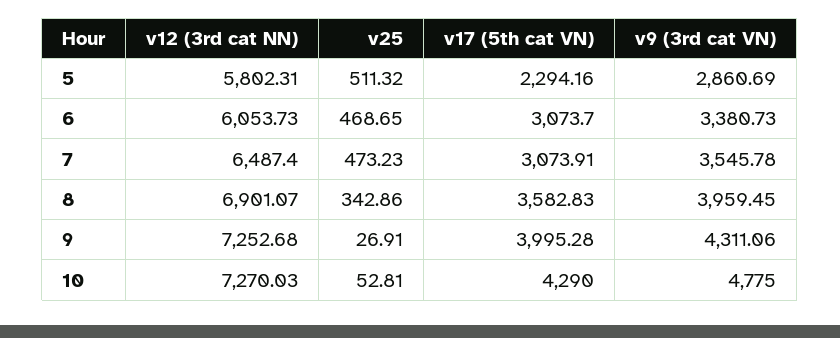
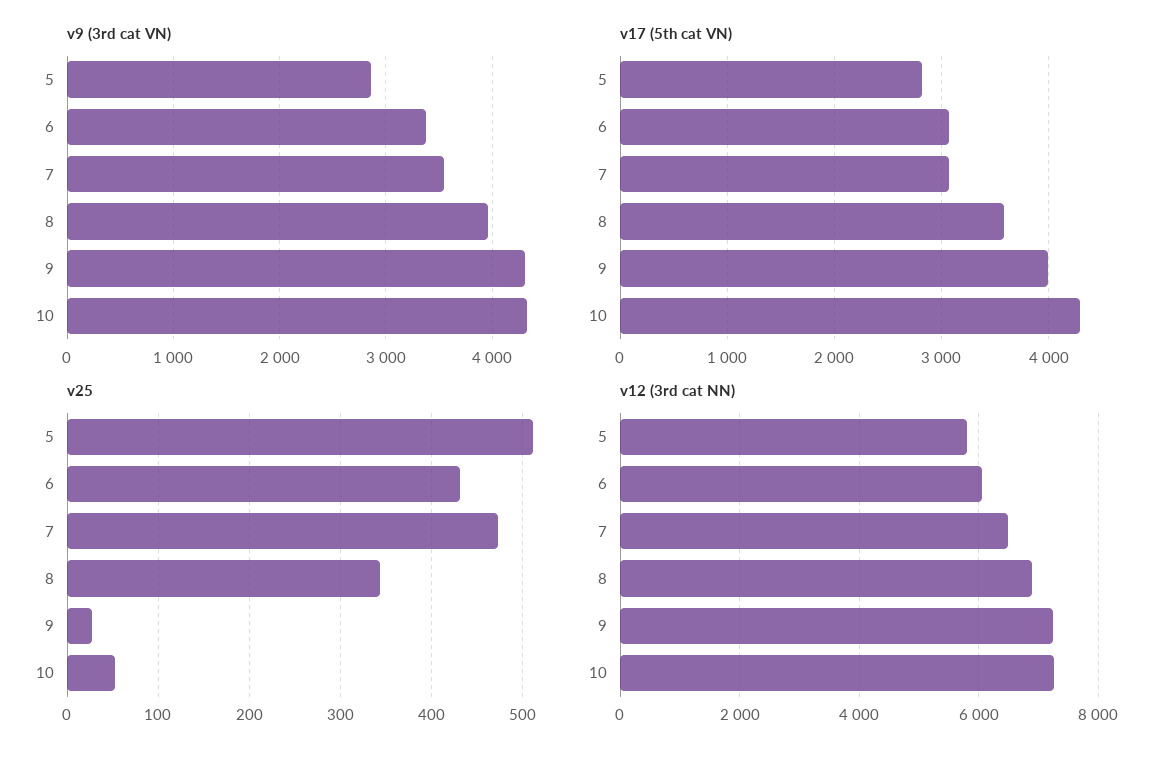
  {
    "v12 (3rd cat NN)": {
      "5": 5802.31,
      "6": 6053.73,
      "7": 6487.4,
      "8": 6901.07,
      "9": 7252.68,
      "10": 7270.03
    },
    "v25": {
      "5": 511.32,
-     "6": 468.65,
+     "6": 430,
      "7": 473.23,
      "8": 342.86,
      "9": 26.91,
      "10": 52.81
    },
    "v17 (5th cat VN)": {
-     "5": 2294.16,
+     "5": 2800,
      "6": 3073.7,
      "7": 3073.91,
      "8": 3582.83,
      "9": 3995.28,
      "10": 4290
    },
    "v9 (3rd cat VN)": {
      "5": 2860.69,
      "6": 3380.73,
      "7": 3545.78,
      "8": 3959.45,
      "9": 4311.06,
-     "10": 4775
+     "10": 4300
    }
  }

